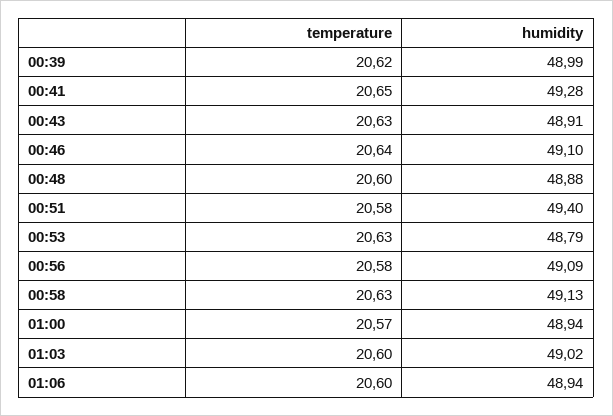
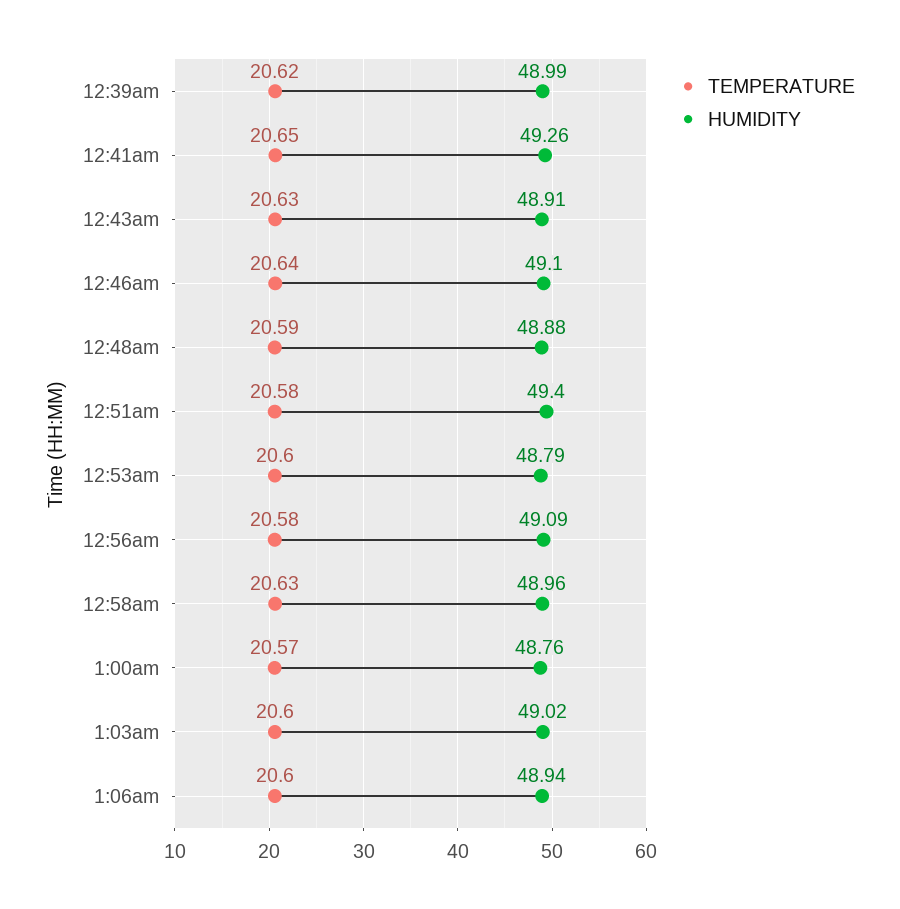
  {
    "temperature": {
      "00:39": 20.62,
      "00:41": 20.65,
      "00:43": 20.63,
      "00:46": 20.64,
-     "00:48": 20.6,
+     "00:48": 20.59,
      "00:51": 20.58,
-     "00:53": 20.63,
+     "00:53": 20.6,
      "00:56": 20.58,
      "00:58": 20.63,
      "01:00": 20.57,
      "01:03": 20.6,
      "01:06": 20.6
    },
    "humidity": {
      "00:39": 48.99,
-     "00:41": 49.28,
+     "00:41": 49.26,
      "00:43": 48.91,
      "00:46": 49.1,
      "00:48": 48.88,
      "00:51": 49.4,
      "00:53": 48.79,
      "00:56": 49.09,
-     "00:58": 49.13,
+     "00:58": 48.96,
-     "01:00": 48.94,
+     "01:00": 48.76,
      "01:03": 49.02,
      "01:06": 48.94
    }
  }

